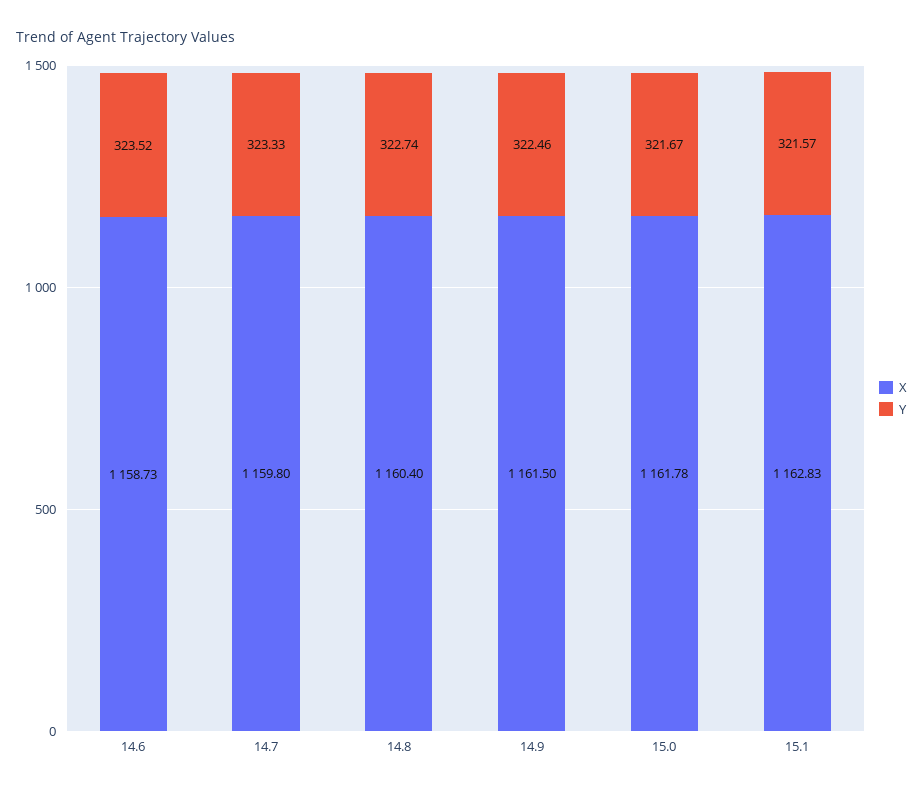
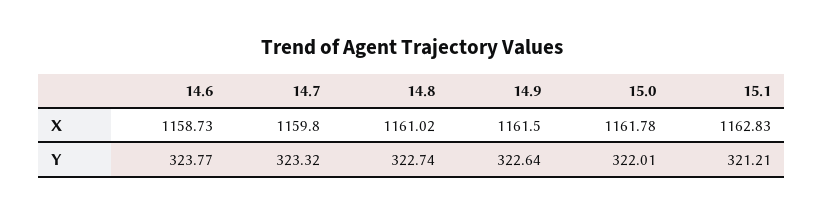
  {
    "X": {
      "14.6": 1158.73,
      "14.7": 1159.8,
-     "14.8": 1160.4,
+     "14.8": 1161.02,
      "14.9": 1161.5,
      "15.0": 1161.78,
      "15.1": 1162.83
    },
    "Y": {
-     "14.6": 323.52,
+     "14.6": 323.77,
-     "14.7": 323.33,
+     "14.7": 323.32,
      "14.8": 322.74,
-     "14.9": 322.46,
+     "14.9": 322.64,
-     "15.0": 321.67,
+     "15.0": 322.01,
-     "15.1": 321.57
+     "15.1": 321.21
    }
  }

